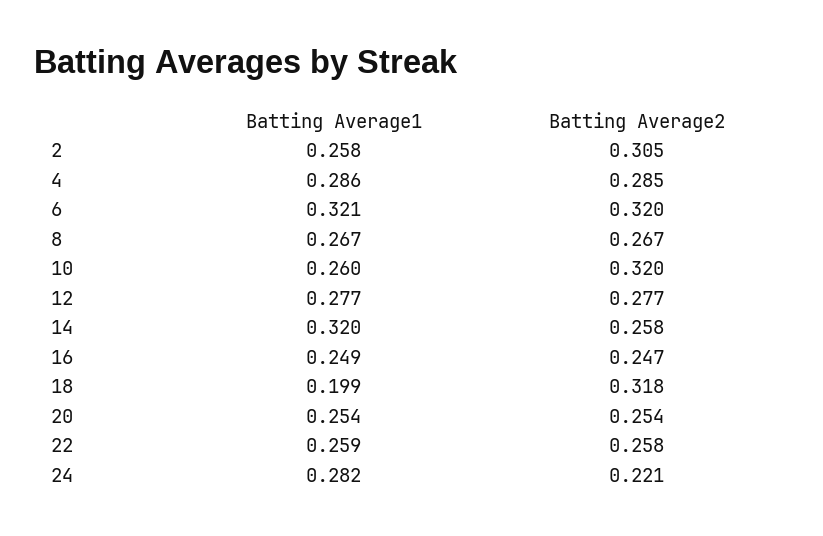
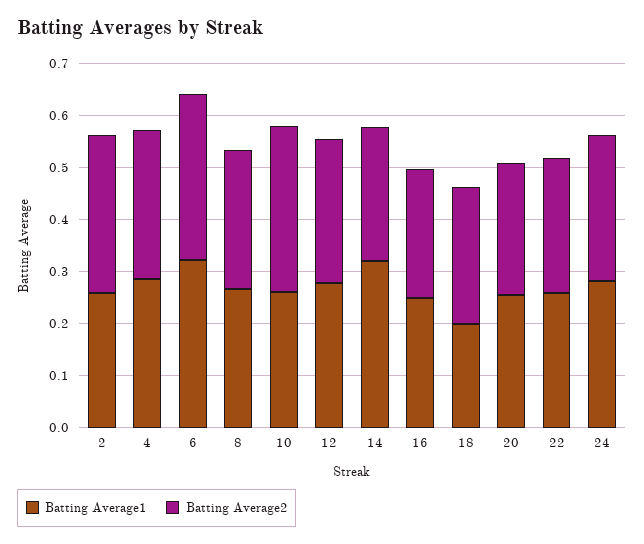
  {
    "Batting Average1": {
      "2": 0.258,
      "4": 0.286,
      "6": 0.321,
      "8": 0.267,
      "10": 0.26,
      "12": 0.277,
      "14": 0.32,
      "16": 0.249,
      "18": 0.199,
      "20": 0.254,
      "22": 0.259,
      "24": 0.282
    },
    "Batting Average2": {
      "2": 0.305,
      "4": 0.285,
      "6": 0.32,
      "8": 0.267,
      "10": 0.32,
      "12": 0.277,
      "14": 0.258,
      "16": 0.247,
-     "18": 0.318,
+     "18": 0.26,
      "20": 0.254,
      "22": 0.258,
-     "24": 0.221
+     "24": 0.28
    }
  }

